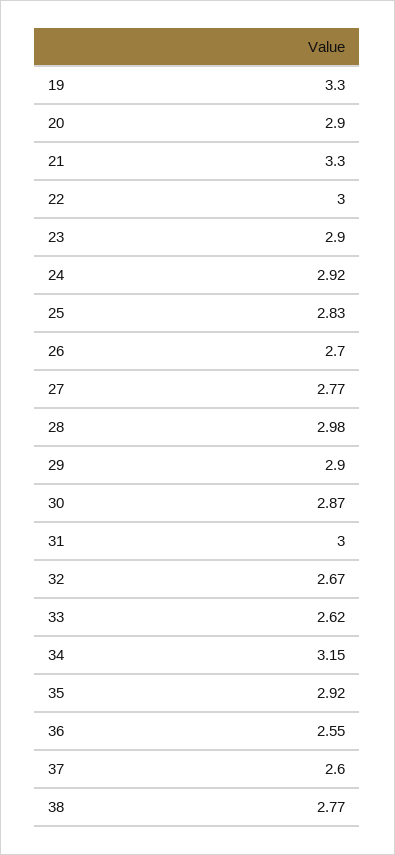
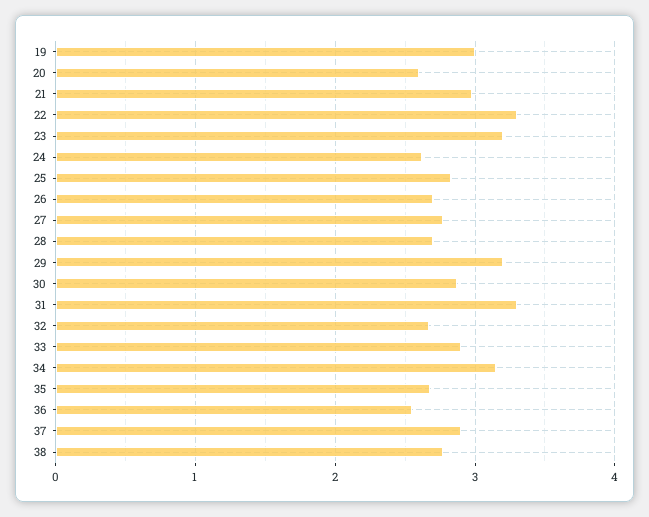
  {
-   "19": 3.3,
+   "19": 3,
-   "20": 2.9,
+   "20": 2.6,
-   "21": 3.3,
+   "21": 3,
-   "22": 3,
+   "22": 3.3,
-   "23": 2.9,
+   "23": 3.2,
-   "24": 2.92,
+   "24": 2.6,
    "25": 2.83,
    "26": 2.7,
    "27": 2.77,
-   "28": 2.98,
+   "28": 2.7,
-   "29": 2.9,
+   "29": 3.2,
    "30": 2.87,
-   "31": 3,
+   "31": 3.3,
    "32": 2.67,
-   "33": 2.62,
+   "33": 2.9,
    "34": 3.15,
-   "35": 2.92,
+   "35": 2.7,
    "36": 2.55,
-   "37": 2.6,
+   "37": 2.9,
    "38": 2.77
  }

